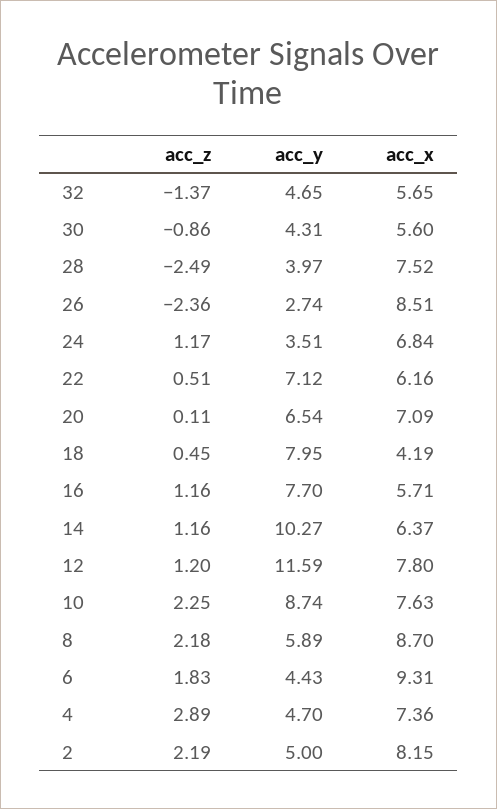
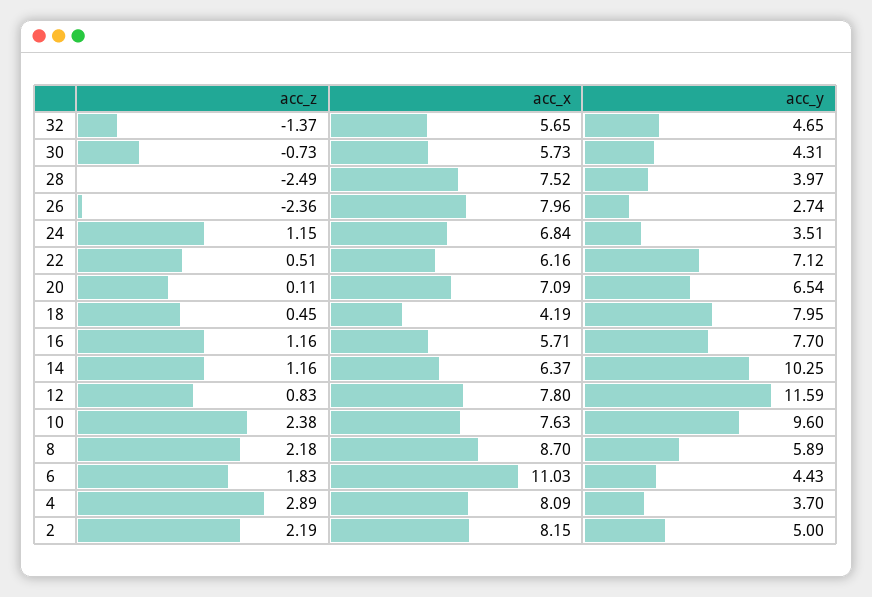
  {
    "acc_z": {
      "32": -1.37,
-     "30": -0.86,
+     "30": -0.73,
      "28": -2.49,
      "26": -2.36,
-     "24": 1.17,
+     "24": 1.15,
      "22": 0.51,
      "20": 0.11,
      "18": 0.45,
      "16": 1.16,
      "14": 1.16,
-     "12": 1.2,
+     "12": 0.83,
-     "10": 2.25,
+     "10": 2.38,
      "8": 2.18,
      "6": 1.83,
      "4": 2.89,
      "2": 2.19
    },
    "acc_y": {
      "32": 4.65,
      "30": 4.31,
      "28": 3.97,
      "26": 2.74,
      "24": 3.51,
      "22": 7.12,
      "20": 6.54,
      "18": 7.95,
      "16": 7.7,
-     "14": 10.27,
+     "14": 10.25,
      "12": 11.59,
-     "10": 8.74,
+     "10": 9.6,
      "8": 5.89,
      "6": 4.43,
-     "4": 4.7,
+     "4": 3.7,
      "2": 5
    },
    "acc_x": {
      "32": 5.65,
-     "30": 5.6,
+     "30": 5.73,
      "28": 7.52,
-     "26": 8.51,
+     "26": 7.96,
      "24": 6.84,
      "22": 6.16,
      "20": 7.09,
      "18": 4.19,
      "16": 5.71,
      "14": 6.37,
      "12": 7.8,
      "10": 7.63,
      "8": 8.7,
-     "6": 9.31,
+     "6": 11.03,
-     "4": 7.36,
+     "4": 8.09,
      "2": 8.15
    }
  }

